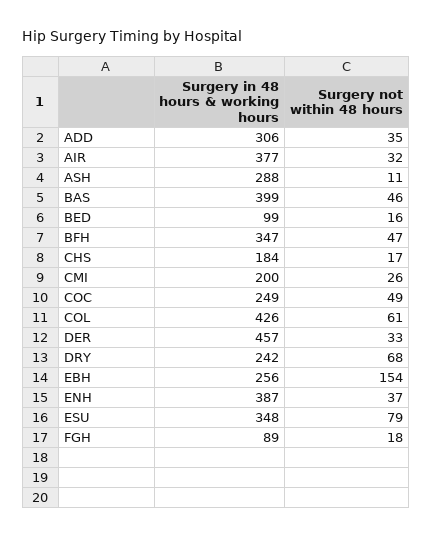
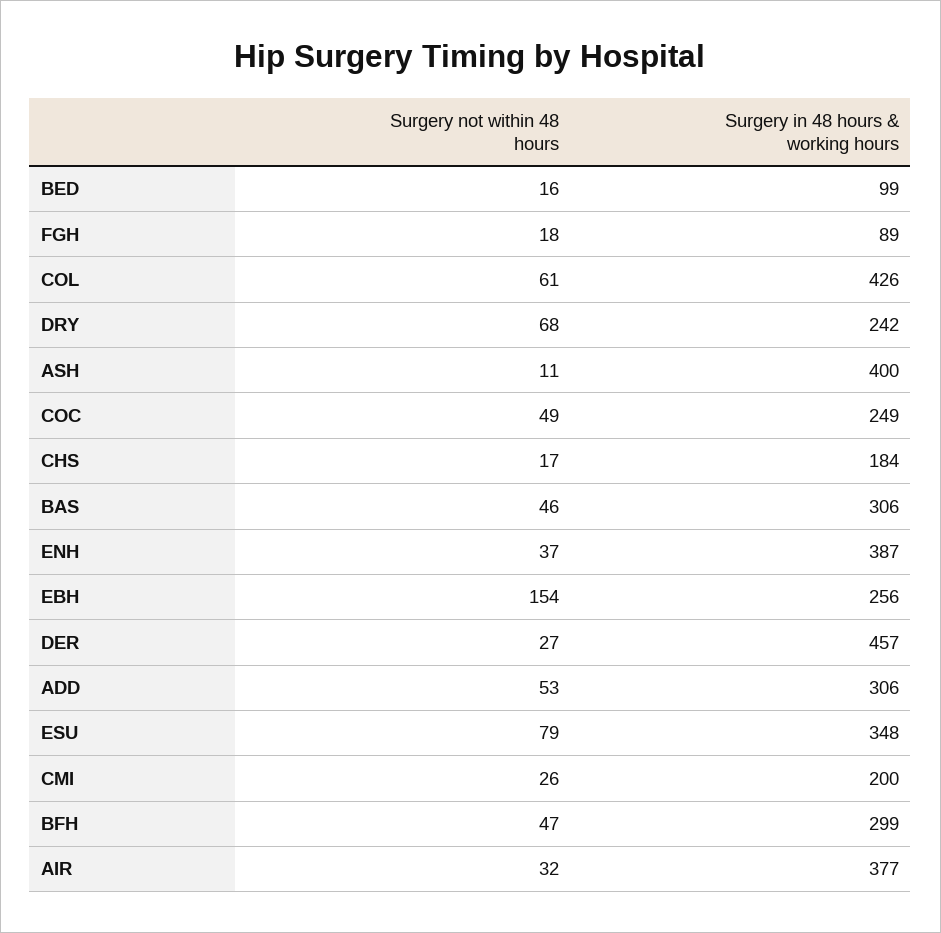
  {
    "Surgery in 48 hours & working hours": {
      "ADD": 306,
      "AIR": 377,
-     "ASH": 288,
+     "ASH": 400,
-     "BAS": 399,
+     "BAS": 306,
      "BED": 99,
-     "BFH": 347,
+     "BFH": 299,
      "CHS": 184,
      "CMI": 200,
      "COC": 249,
      "COL": 426,
      "DER": 457,
      "DRY": 242,
      "EBH": 256,
      "ENH": 387,
      "ESU": 348,
      "FGH": 89
    },
    "Surgery not within 48 hours": {
-     "ADD": 35,
+     "ADD": 53,
      "AIR": 32,
      "ASH": 11,
      "BAS": 46,
      "BED": 16,
      "BFH": 47,
      "CHS": 17,
      "CMI": 26,
      "COC": 49,
      "COL": 61,
-     "DER": 33,
+     "DER": 27,
      "DRY": 68,
      "EBH": 154,
      "ENH": 37,
      "ESU": 79,
      "FGH": 18
    }
  }

